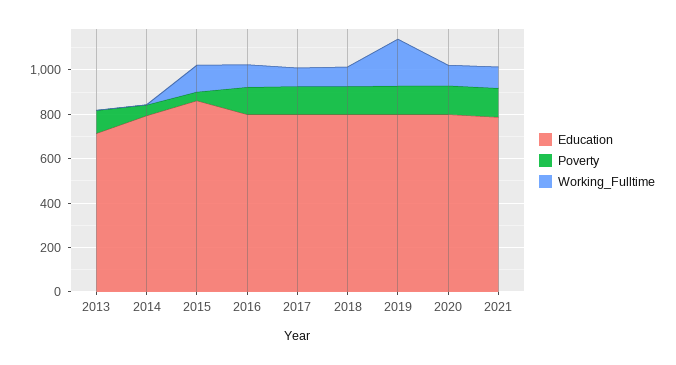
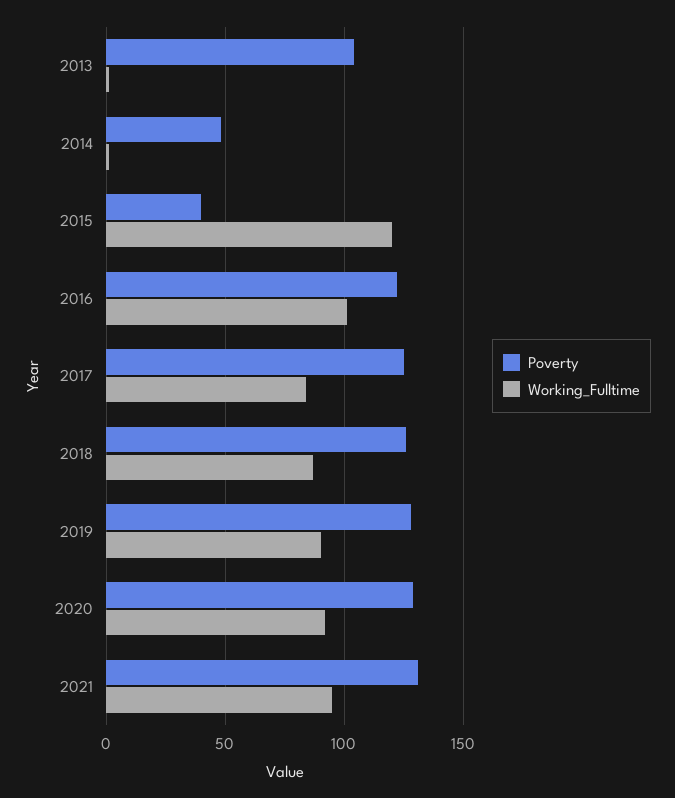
  {
-   "Education": {
-     "2013": 700,
-     "2014": 800,
-     "2015": 850,
-     "2016": 800,
-     "2017": 800,
-     "2018": 800,
-     "2019": 800,
-     "2020": 800,
-     "2021": 800
-   },
    "Poverty": {
      "2013": 105,
      "2014": 50,
      "2015": 40,
      "2016": 120,
      "2017": 125,
      "2018": 125,
      "2019": 130,
      "2020": 130,
      "2021": 130
    },
    "Working_Fulltime": {
      "2013": 0,
      "2014": 0,
      "2015": 120,
      "2016": 100,
      "2017": 85,
      "2018": 85,
-     "2019": 200,
+     "2019": 90,
      "2020": 90,
      "2021": 95
    }
  }

